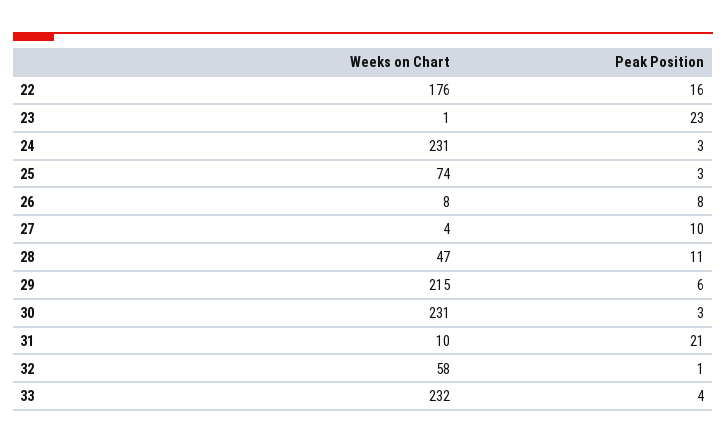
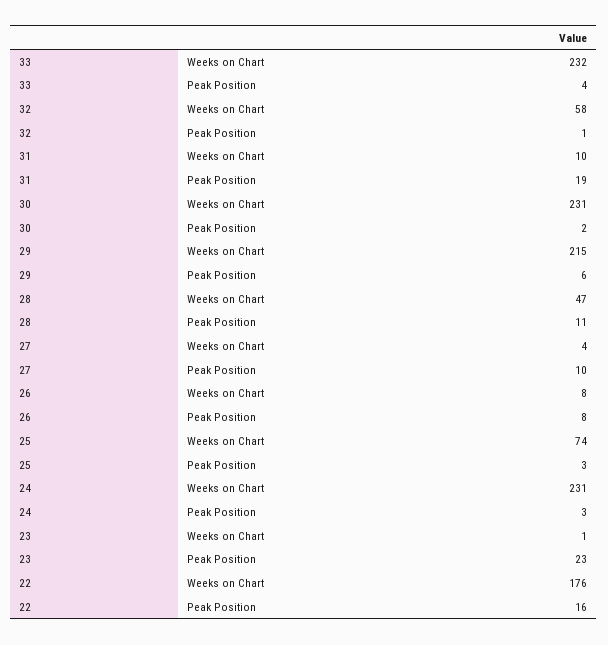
  {
    "Weeks on Chart": {
      "22": 176,
      "23": 1,
      "24": 231,
      "25": 74,
      "26": 8,
      "27": 4,
      "28": 47,
      "29": 215,
      "30": 231,
      "31": 10,
      "32": 58,
      "33": 232
    },
    "Peak Position": {
      "22": 16,
      "23": 23,
      "24": 3,
      "25": 3,
      "26": 8,
      "27": 10,
      "28": 11,
      "29": 6,
-     "30": 3,
+     "30": 2,
-     "31": 21,
+     "31": 19,
      "32": 1,
      "33": 4
    }
  }

